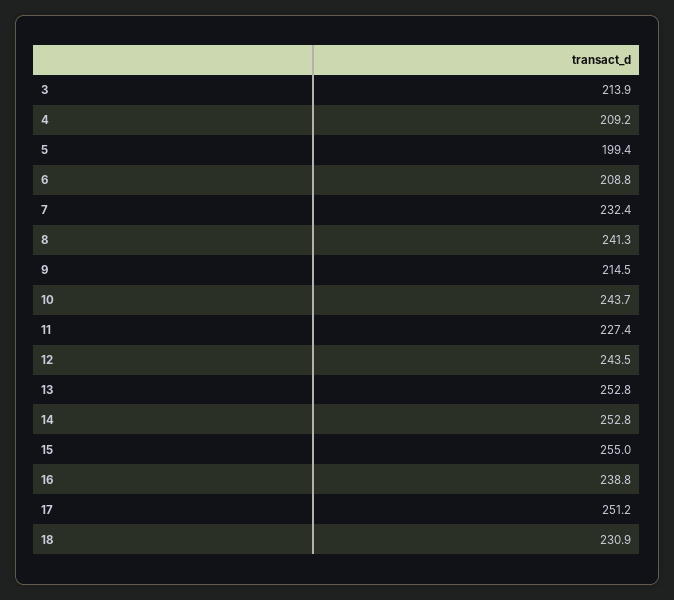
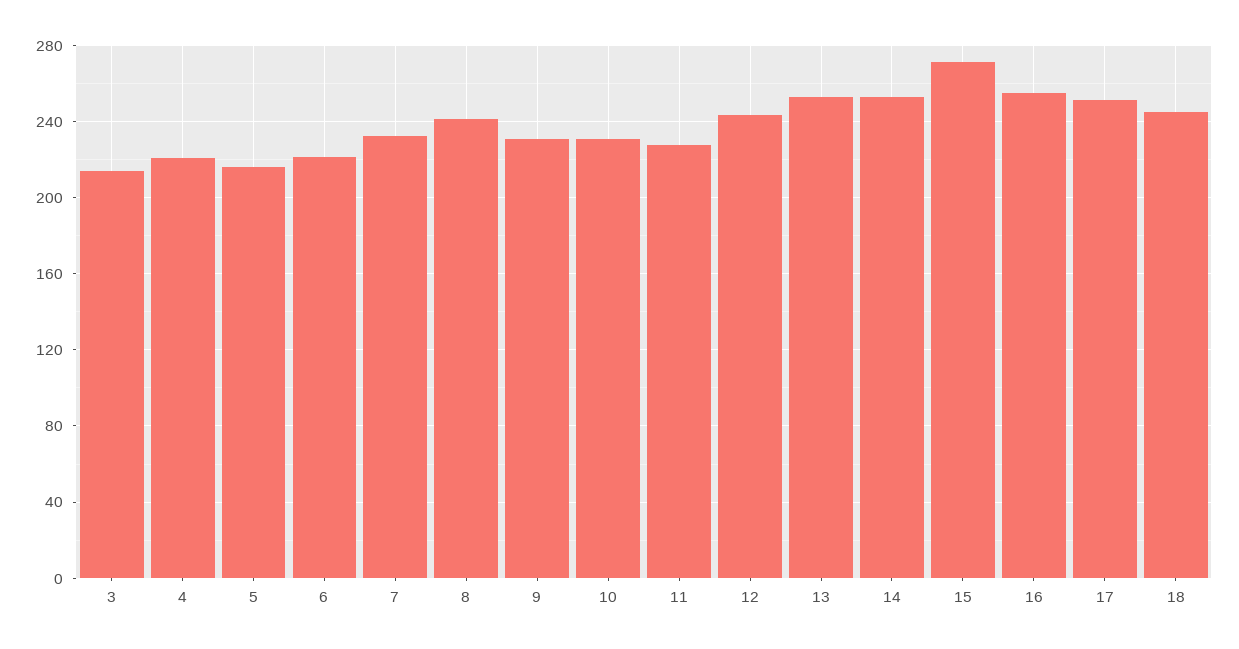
  {
    "3": 213.9,
-   "4": 209.2,
+   "4": 220,
-   "5": 199.4,
+   "5": 215,
-   "6": 208.8,
+   "6": 220,
    "7": 232.4,
    "8": 241.3,
-   "9": 214.5,
+   "9": 230,
-   "10": 243.7,
+   "10": 230,
    "11": 227.4,
    "12": 243.5,
    "13": 252.8,
    "14": 252.8,
-   "15": 255,
+   "15": 270,
-   "16": 238.8,
+   "16": 255,
    "17": 251.2,
-   "18": 230.9
+   "18": 245
  }

